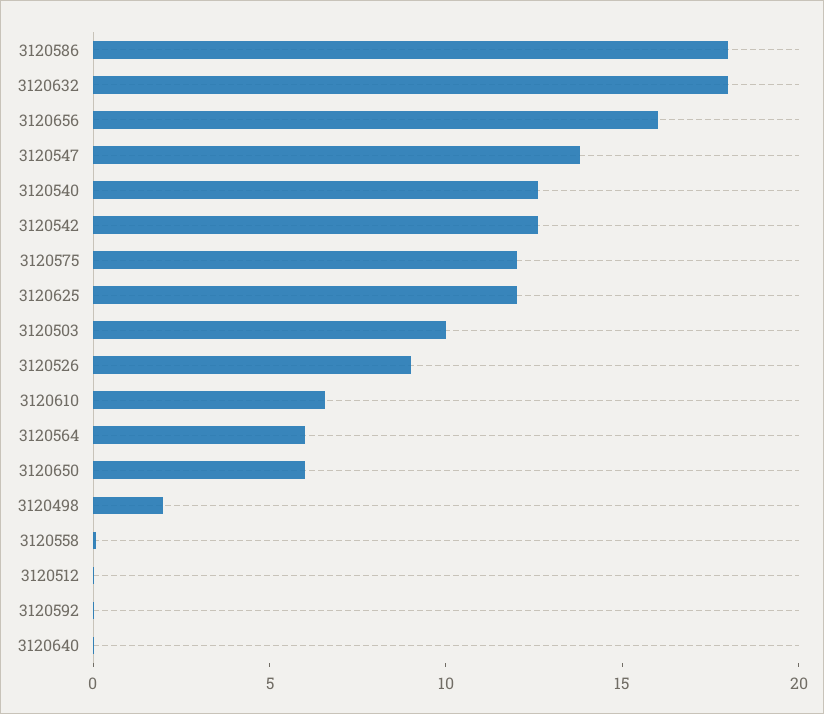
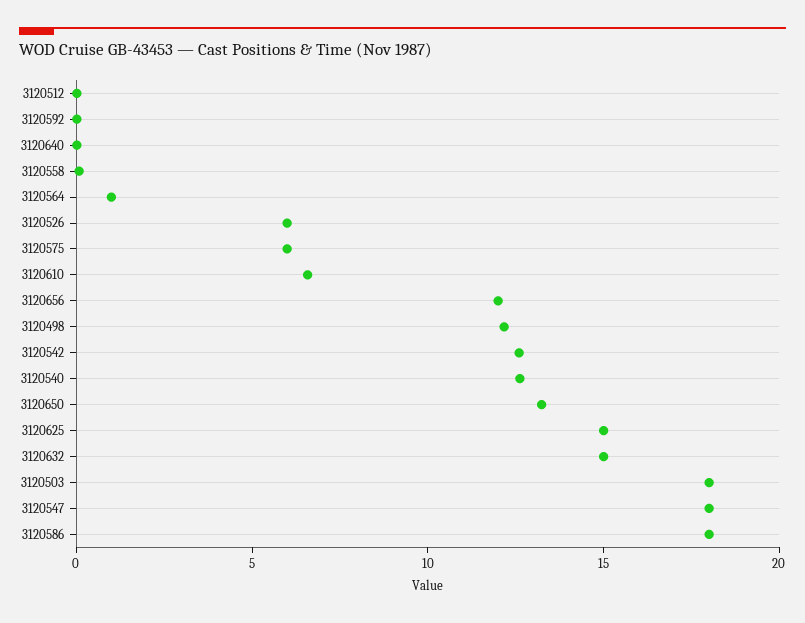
  {
    "3120586": 18,
-   "3120632": 18,
+   "3120632": 15,
-   "3120656": 16,
+   "3120656": 12,
-   "3120547": 14,
+   "3120547": 18,
    "3120540": 13,
    "3120542": 13,
-   "3120575": 12,
+   "3120575": 6,
-   "3120625": 12,
+   "3120625": 15,
-   "3120503": 10,
+   "3120503": 18,
-   "3120526": 9,
+   "3120526": 6,
    "3120610": 7,
-   "3120564": 6,
+   "3120564": 1,
-   "3120650": 6,
+   "3120650": 13,
-   "3120498": 2,
+   "3120498": 12,
    "3120558": 0,
    "3120512": 0,
    "3120592": 0,
    "3120640": 0
  }

